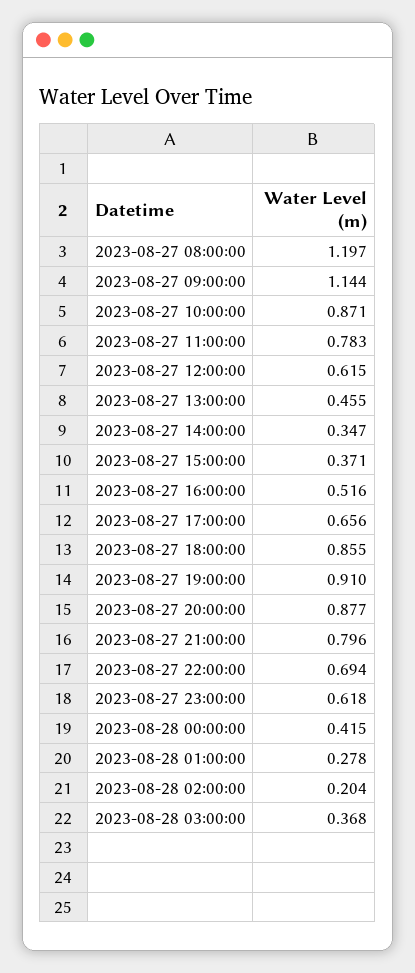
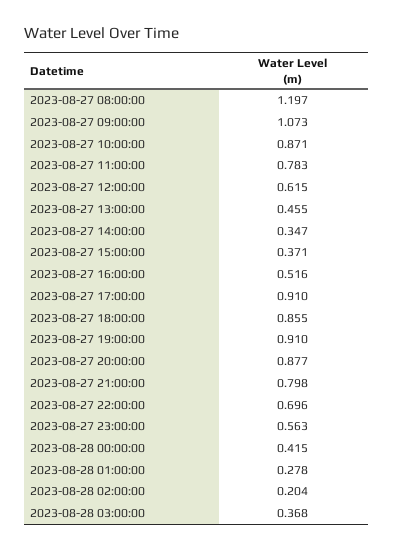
  {
    "2023-08-27 08:00:00": 1.197,
-   "2023-08-27 09:00:00": 1.144,
+   "2023-08-27 09:00:00": 1.073,
    "2023-08-27 10:00:00": 0.871,
    "2023-08-27 11:00:00": 0.783,
    "2023-08-27 12:00:00": 0.615,
    "2023-08-27 13:00:00": 0.455,
    "2023-08-27 14:00:00": 0.347,
    "2023-08-27 15:00:00": 0.371,
    "2023-08-27 16:00:00": 0.516,
-   "2023-08-27 17:00:00": 0.656,
+   "2023-08-27 17:00:00": 0.91,
    "2023-08-27 18:00:00": 0.855,
    "2023-08-27 19:00:00": 0.91,
    "2023-08-27 20:00:00": 0.877,
-   "2023-08-27 21:00:00": 0.796,
+   "2023-08-27 21:00:00": 0.798,
-   "2023-08-27 22:00:00": 0.694,
+   "2023-08-27 22:00:00": 0.696,
-   "2023-08-27 23:00:00": 0.618,
+   "2023-08-27 23:00:00": 0.563,
    "2023-08-28 00:00:00": 0.415,
    "2023-08-28 01:00:00": 0.278,
    "2023-08-28 02:00:00": 0.204,
    "2023-08-28 03:00:00": 0.368
  }

